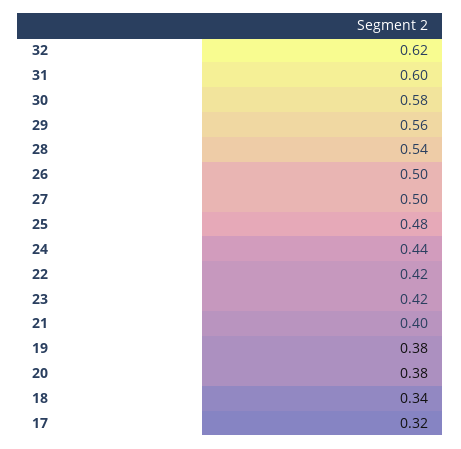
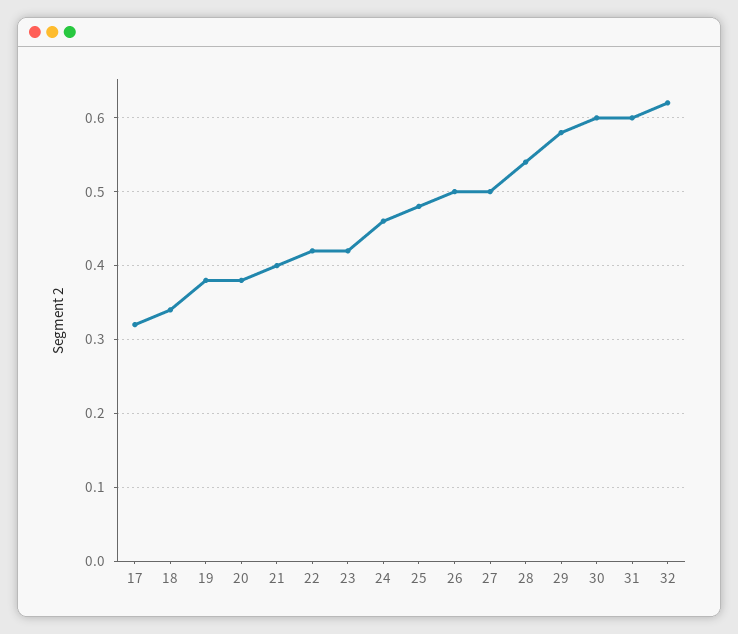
  {
    "32": 0.62,
    "31": 0.6,
-   "30": 0.58,
+   "30": 0.6,
-   "29": 0.56,
+   "29": 0.58,
    "28": 0.54,
    "26": 0.5,
    "27": 0.5,
    "25": 0.48,
-   "24": 0.44,
+   "24": 0.46,
    "22": 0.42,
    "23": 0.42,
    "21": 0.4,
    "19": 0.38,
    "20": 0.38,
    "18": 0.34,
    "17": 0.32
  }

